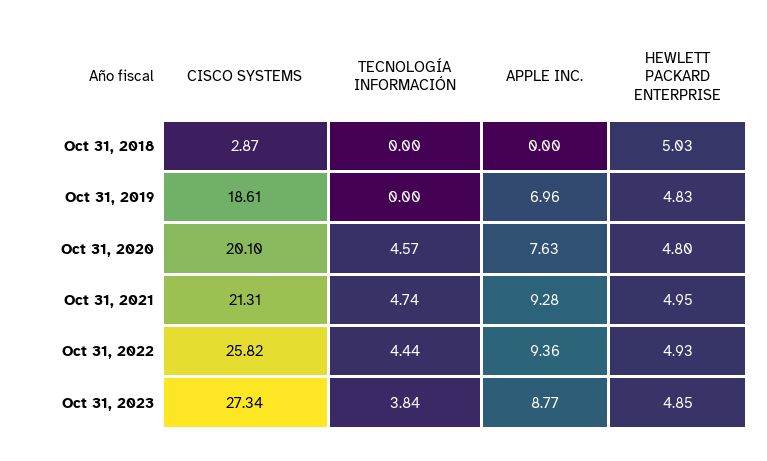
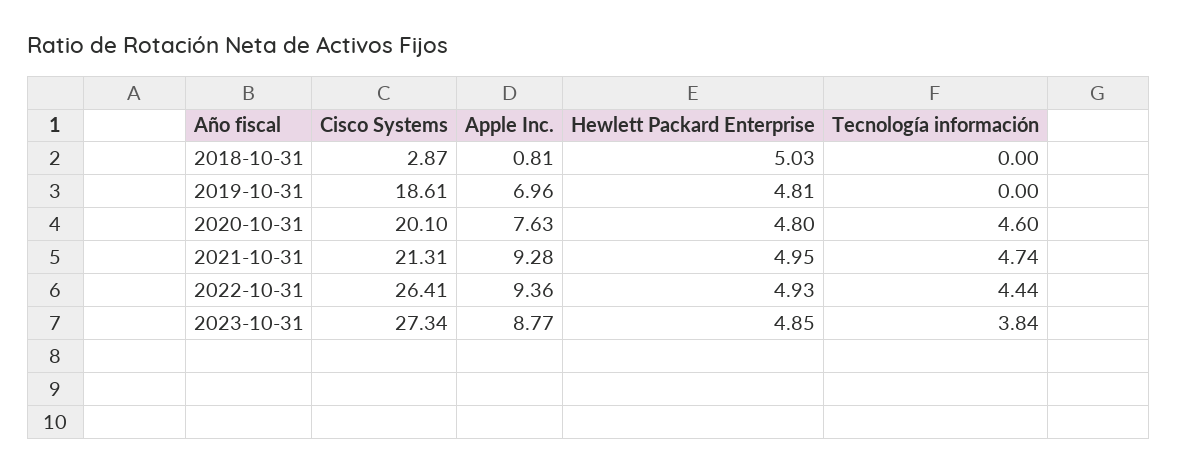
  {
    "CISCO SYSTEMS": {
      "Oct 31, 2018": 2.87,
      "Oct 31, 2019": 18.61,
      "Oct 31, 2020": 20.1,
      "Oct 31, 2021": 21.31,
-     "Oct 31, 2022": 25.82,
+     "Oct 31, 2022": 26.41,
      "Oct 31, 2023": 27.34
    },
    "TECNOLOGÍA INFORMACIÓN": {
      "Oct 31, 2018": 0,
      "Oct 31, 2019": 0,
-     "Oct 31, 2020": 4.57,
+     "Oct 31, 2020": 4.6,
      "Oct 31, 2021": 4.74,
      "Oct 31, 2022": 4.44,
      "Oct 31, 2023": 3.84
    },
    "APPLE INC.": {
-     "Oct 31, 2018": 0,
+     "Oct 31, 2018": 0.81,
      "Oct 31, 2019": 6.96,
      "Oct 31, 2020": 7.63,
      "Oct 31, 2021": 9.28,
      "Oct 31, 2022": 9.36,
      "Oct 31, 2023": 8.77
    },
    "HEWLETT PACKARD ENTERPRISE": {
      "Oct 31, 2018": 5.03,
-     "Oct 31, 2019": 4.83,
+     "Oct 31, 2019": 4.81,
      "Oct 31, 2020": 4.8,
      "Oct 31, 2021": 4.95,
      "Oct 31, 2022": 4.93,
      "Oct 31, 2023": 4.85
    }
  }

